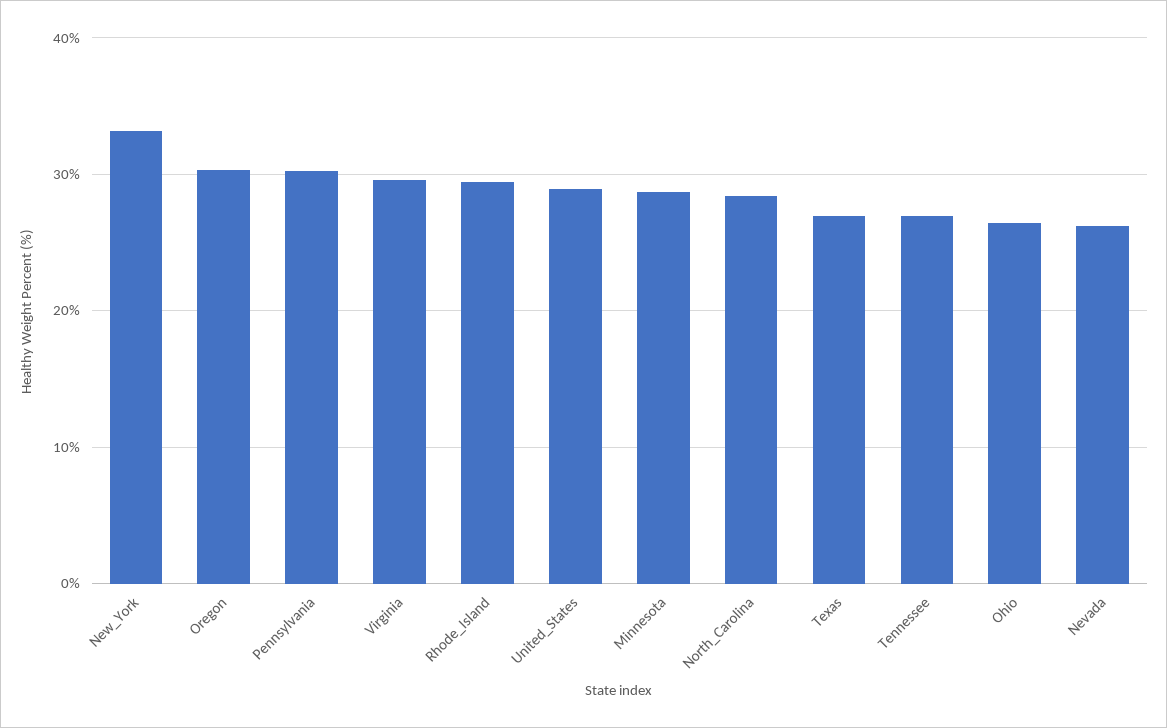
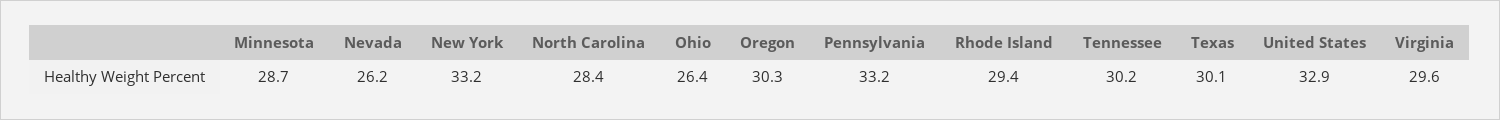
  {
    "New_York": 33.2,
    "Oregon": 30.3,
-   "Pennsylvania": 30,
+   "Pennsylvania": 33.2,
    "Virginia": 29.6,
    "Rhode_Island": 29.4,
-   "United_States": 29,
+   "United_States": 32.9,
    "Minnesota": 28.7,
    "North_Carolina": 28.4,
-   "Texas": 27,
+   "Texas": 30.1,
-   "Tennessee": 27,
+   "Tennessee": 30.2,
    "Ohio": 26.4,
    "Nevada": 26.2
  }

